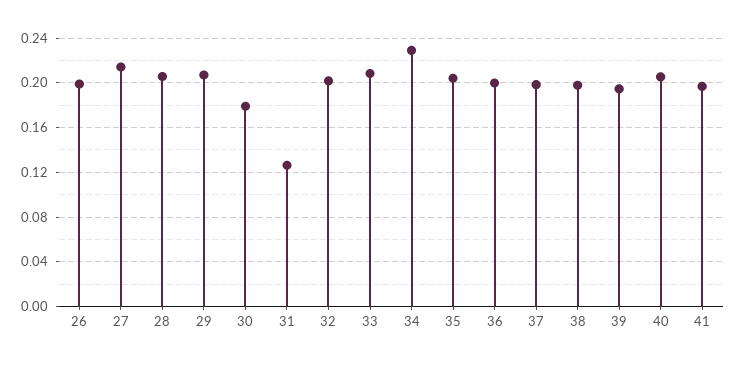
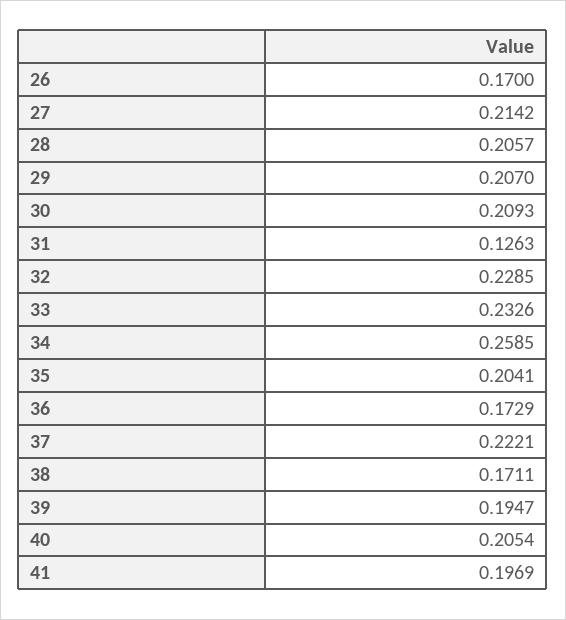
  {
-   "26": 0.2,
+   "26": 0.17,
    "27": 0.2142,
    "28": 0.2057,
    "29": 0.207,
-   "30": 0.18,
+   "30": 0.2093,
    "31": 0.1263,
-   "32": 0.2,
+   "32": 0.2285,
-   "33": 0.21,
+   "33": 0.2326,
-   "34": 0.23,
+   "34": 0.2585,
    "35": 0.2041,
-   "36": 0.2,
+   "36": 0.1729,
-   "37": 0.2,
+   "37": 0.2221,
-   "38": 0.2,
+   "38": 0.1711,
    "39": 0.1947,
    "40": 0.2054,
    "41": 0.1969
  }

